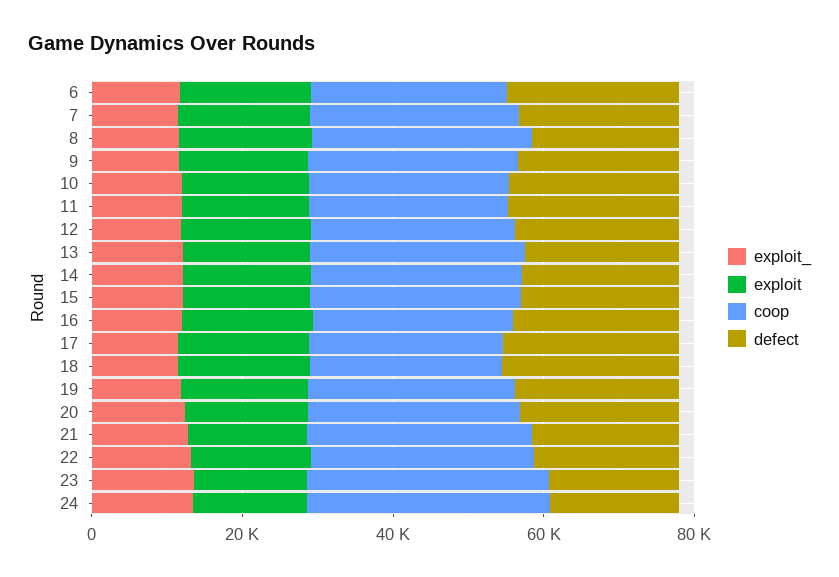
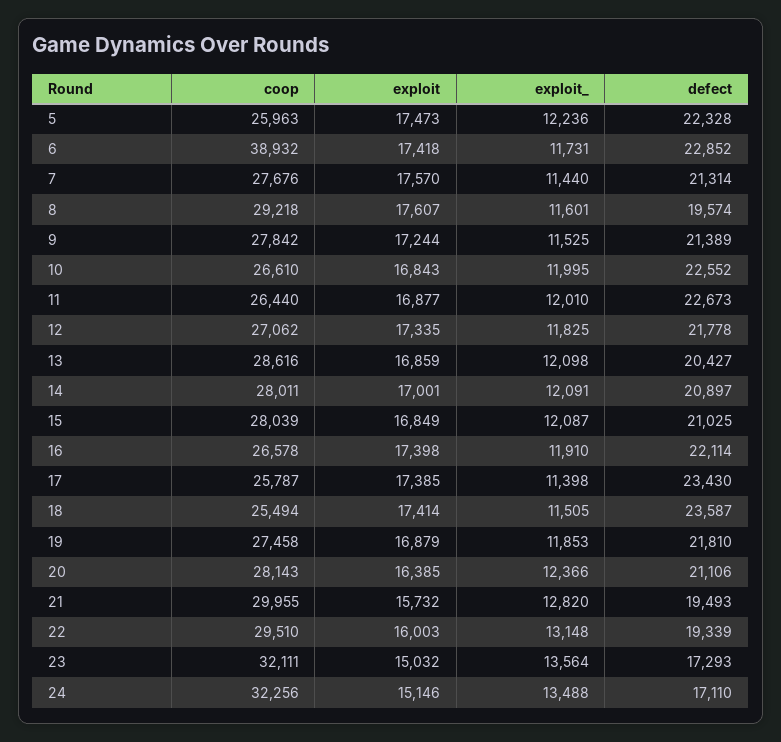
  {
    "exploit_": {
      "6": 11731,
      "7": 11440,
      "8": 11601,
      "9": 11525,
      "10": 11995,
      "11": 12010,
      "12": 11825,
      "13": 12098,
      "14": 12091,
      "15": 12087,
      "16": 11910,
      "17": 11398,
      "18": 11505,
      "19": 11853,
      "20": 12366,
      "21": 12820,
      "22": 13148,
      "23": 13564,
-     "24": 13488
+     "24": 13488,
+     "5": 12236
    },
    "exploit": {
      "6": 17418,
      "7": 17570,
      "8": 17607,
      "9": 17244,
      "10": 16843,
      "11": 16877,
      "12": 17335,
      "13": 16859,
      "14": 17001,
      "15": 16849,
      "16": 17398,
      "17": 17385,
      "18": 17414,
      "19": 16879,
      "20": 16385,
      "21": 15732,
      "22": 16003,
      "23": 15032,
-     "24": 15146
+     "24": 15146,
+     "5": 17473
    },
    "coop": {
-     "6": 25000,
+     "6": 38932,
      "7": 27676,
      "8": 29218,
      "9": 27842,
      "10": 26610,
      "11": 26440,
      "12": 27062,
      "13": 28616,
      "14": 28011,
      "15": 28039,
      "16": 26578,
      "17": 25787,
      "18": 25494,
      "19": 27458,
      "20": 28143,
      "21": 29955,
      "22": 29510,
      "23": 32111,
-     "24": 32256
+     "24": 32256,
+     "5": 25963
    },
    "defect": {
      "6": 22852,
      "7": 21314,
      "8": 19574,
      "9": 21389,
      "10": 22552,
      "11": 22673,
      "12": 21778,
      "13": 20427,
      "14": 20897,
      "15": 21025,
      "16": 22114,
      "17": 23430,
      "18": 23587,
      "19": 21810,
      "20": 21106,
      "21": 19493,
      "22": 19339,
      "23": 17293,
-     "24": 17110
+     "24": 17110,
+     "5": 22328
    }
  }

